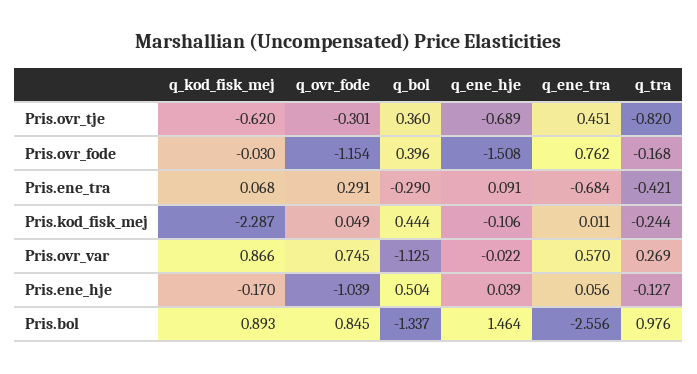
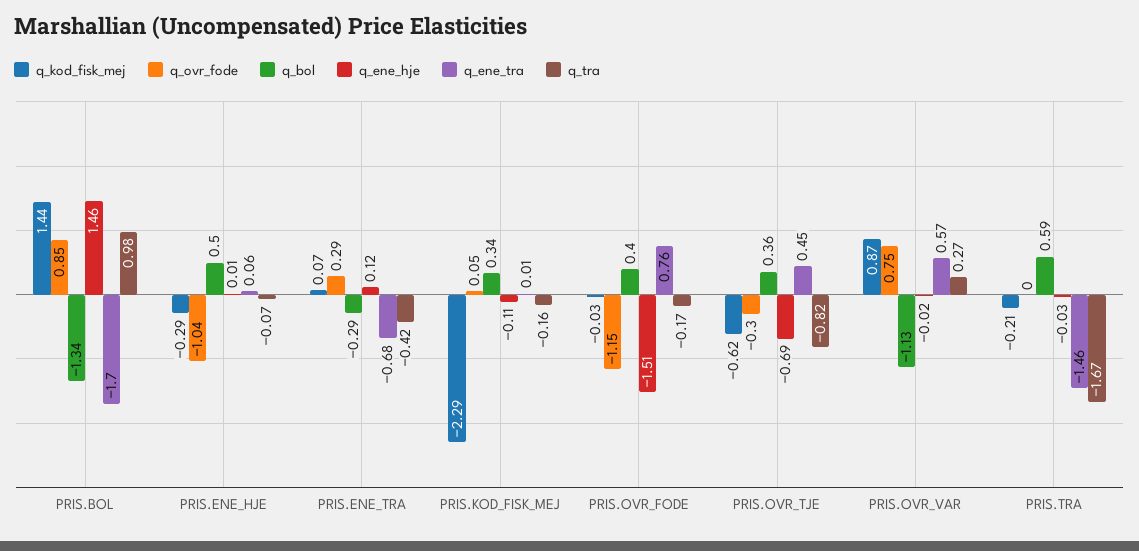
  {
    "q_kod_fisk_mej": {
      "Pris.ovr_tje": -0.62,
      "Pris.ovr_fode": -0.03,
      "Pris.ene_tra": 0.068,
      "Pris.kod_fisk_mej": -2.287,
      "Pris.ovr_var": 0.866,
-     "Pris.ene_hje": -0.17,
+     "Pris.ene_hje": -0.29,
-     "Pris.bol": 0.893
+     "Pris.bol": 1.44,
+     "PRIS.TRA": -0.21
    },
    "q_ovr_fode": {
      "Pris.ovr_tje": -0.301,
      "Pris.ovr_fode": -1.154,
      "Pris.ene_tra": 0.291,
      "Pris.kod_fisk_mej": 0.049,
      "Pris.ovr_var": 0.745,
      "Pris.ene_hje": -1.039,
-     "Pris.bol": 0.845
+     "Pris.bol": 0.845,
+     "PRIS.TRA": 0
    },
    "q_bol": {
      "Pris.ovr_tje": 0.36,
      "Pris.ovr_fode": 0.396,
      "Pris.ene_tra": -0.29,
-     "Pris.kod_fisk_mej": 0.444,
+     "Pris.kod_fisk_mej": 0.34,
      "Pris.ovr_var": -1.125,
      "Pris.ene_hje": 0.504,
-     "Pris.bol": -1.337
+     "Pris.bol": -1.337,
+     "PRIS.TRA": 0.59
    },
    "q_ene_hje": {
      "Pris.ovr_tje": -0.689,
      "Pris.ovr_fode": -1.508,
-     "Pris.ene_tra": 0.091,
+     "Pris.ene_tra": 0.12,
      "Pris.kod_fisk_mej": -0.106,
      "Pris.ovr_var": -0.022,
-     "Pris.ene_hje": 0.039,
+     "Pris.ene_hje": 0.01,
-     "Pris.bol": 1.464
+     "Pris.bol": 1.464,
+     "PRIS.TRA": -0.03
    },
    "q_ene_tra": {
      "Pris.ovr_tje": 0.451,
      "Pris.ovr_fode": 0.762,
      "Pris.ene_tra": -0.684,
      "Pris.kod_fisk_mej": 0.011,
      "Pris.ovr_var": 0.57,
      "Pris.ene_hje": 0.056,
-     "Pris.bol": -2.556
+     "Pris.bol": -1.7,
+     "PRIS.TRA": -1.46
    },
    "q_tra": {
      "Pris.ovr_tje": -0.82,
      "Pris.ovr_fode": -0.168,
      "Pris.ene_tra": -0.421,
-     "Pris.kod_fisk_mej": -0.244,
+     "Pris.kod_fisk_mej": -0.16,
      "Pris.ovr_var": 0.269,
-     "Pris.ene_hje": -0.127,
+     "Pris.ene_hje": -0.07,
-     "Pris.bol": 0.976
+     "Pris.bol": 0.976,
+     "PRIS.TRA": -1.67
    }
  }

